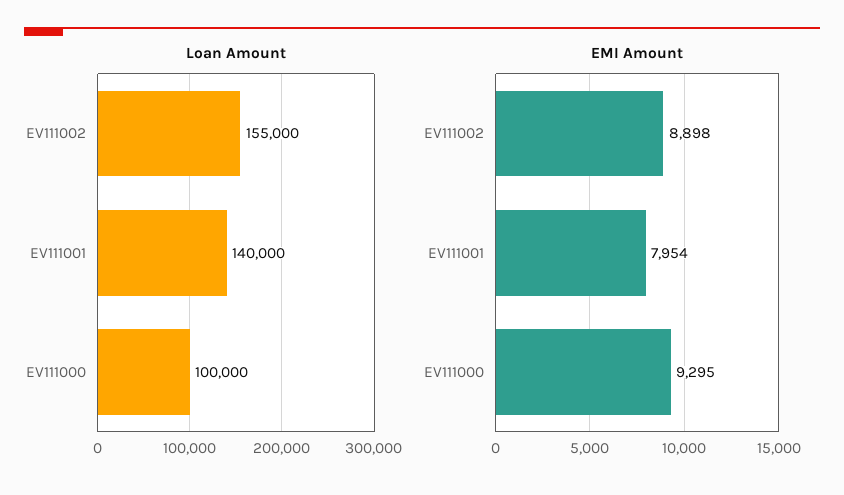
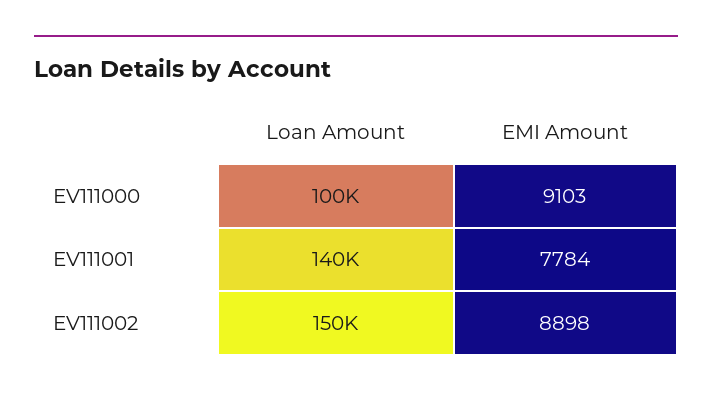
  {
    "Loan Amount": {
-     "EV111002": 155000,
+     "EV111002": 150000,
      "EV111001": 140000,
      "EV111000": 100000
    },
    "EMI Amount": {
      "EV111002": 8898,
-     "EV111001": 7954,
+     "EV111001": 7784,
-     "EV111000": 9295
+     "EV111000": 9103
    }
  }

